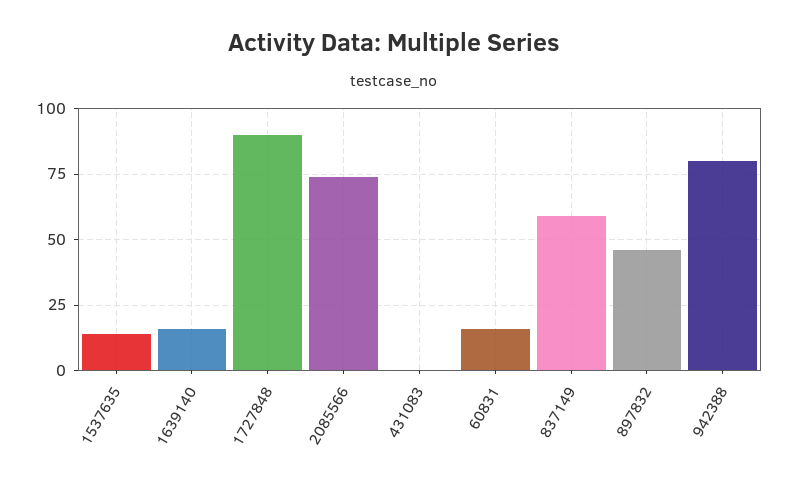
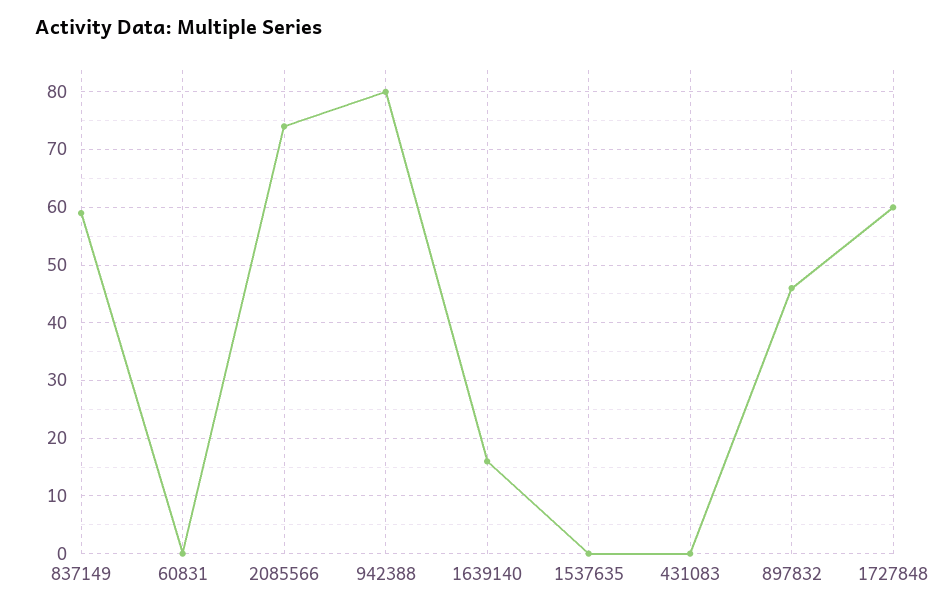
  {
-   "1537635": 15,
+   "1537635": 0,
    "1639140": 15,
-   "1727848": 90,
+   "1727848": 60,
    "2085566": 75,
    "431083": 0,
-   "60831": 15,
+   "60831": 0,
    "837149": 60,
    "897832": 45,
    "942388": 80
  }

